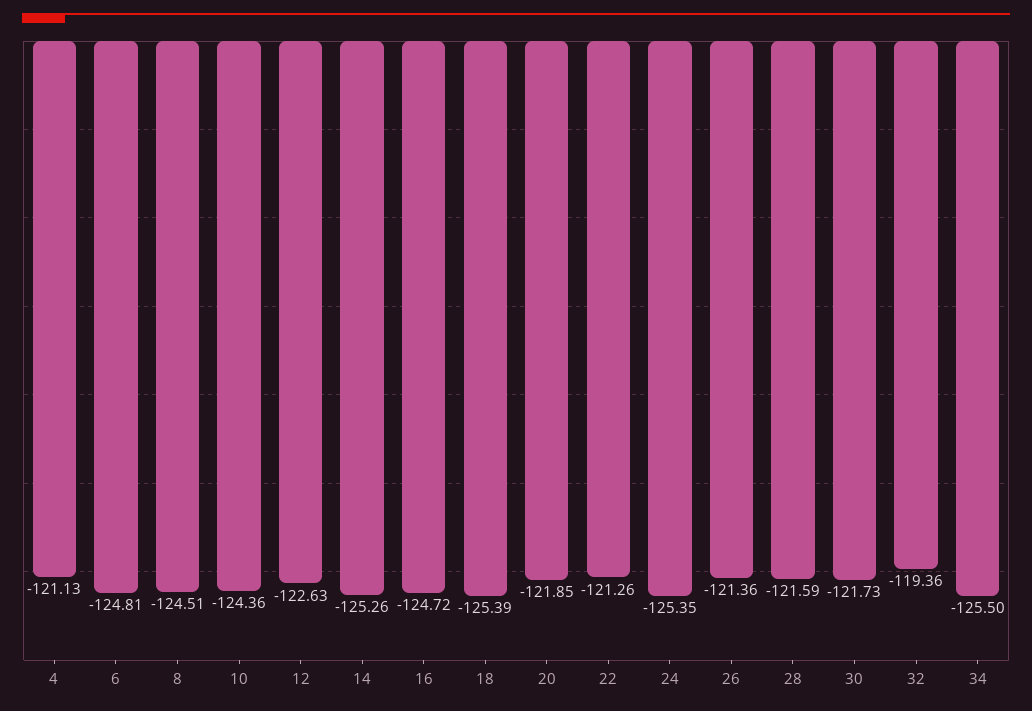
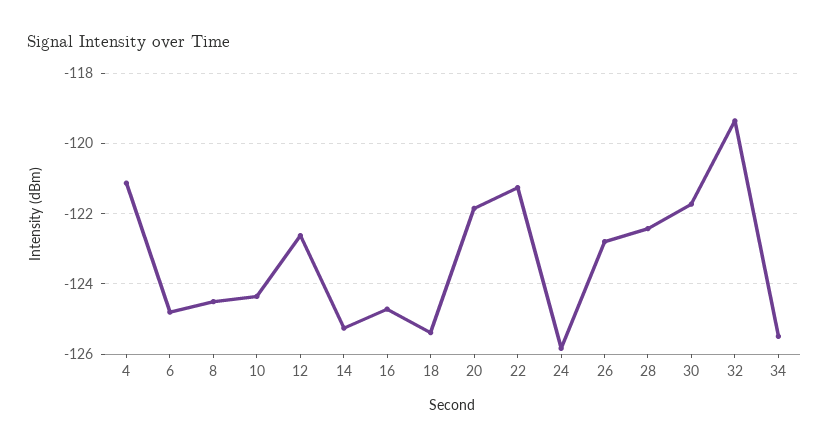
  {
    "4": -121.13,
    "6": -124.81,
    "8": -124.51,
    "10": -124.36,
    "12": -122.63,
    "14": -125.26,
    "16": -124.72,
    "18": -125.39,
    "20": -121.85,
    "22": -121.26,
-   "24": -125.35,
+   "24": -125.8,
-   "26": -121.36,
+   "26": -122.8,
-   "28": -121.59,
+   "28": -122.4,
    "30": -121.73,
    "32": -119.36,
    "34": -125.5
  }

